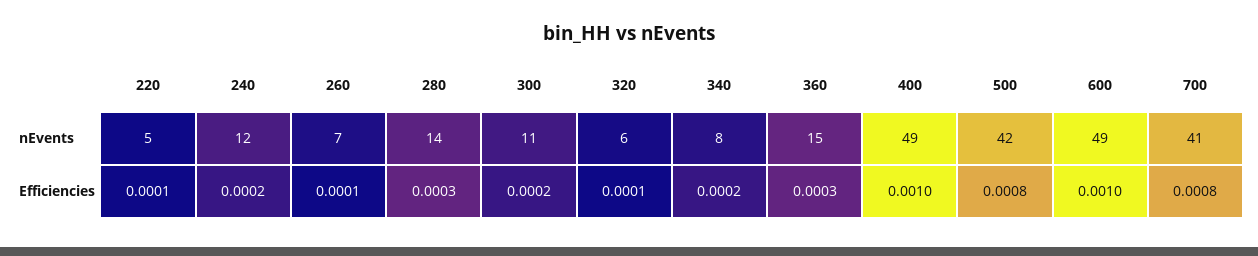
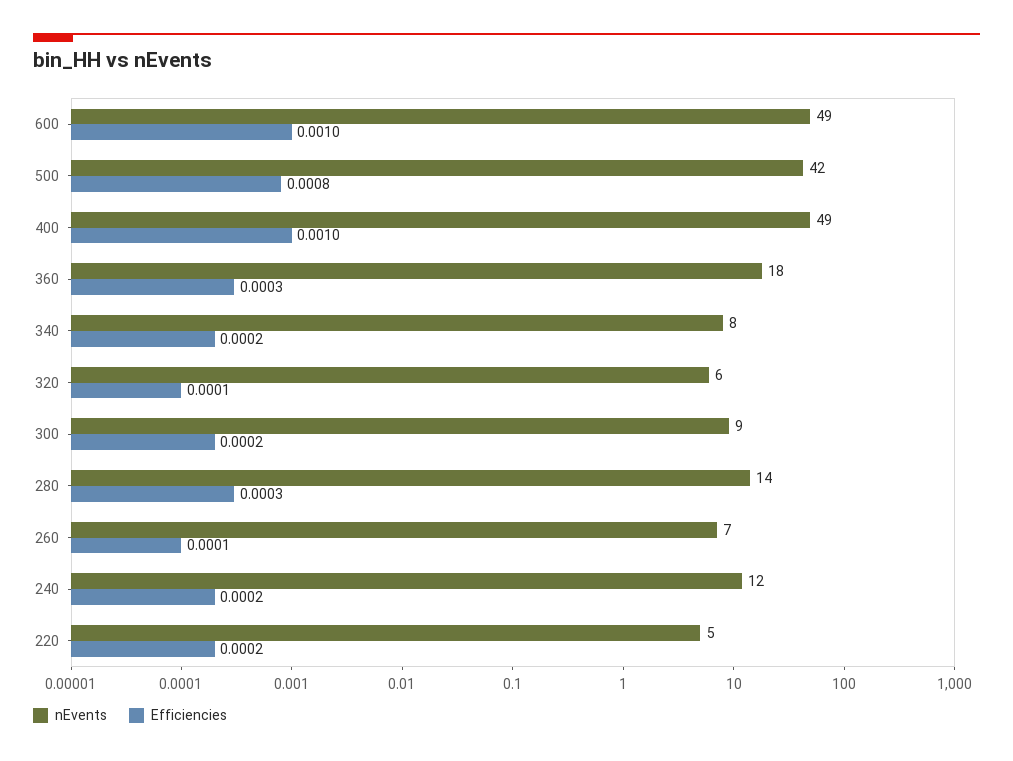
  {
    "nEvents": {
      "220": 5,
      "240": 12,
      "260": 7,
      "280": 14,
-     "300": 11,
+     "300": 9,
      "320": 6,
      "340": 8,
-     "360": 15,
+     "360": 18,
      "400": 49,
      "500": 42,
-     "600": 49,
+     "600": 49
-     "700": 41
    },
    "Efficiencies": {
-     "220": 0.0001,
+     "220": 0.0002,
      "240": 0.0002,
      "260": 0.0001,
      "280": 0.0003,
      "300": 0.0002,
      "320": 0.0001,
      "340": 0.0002,
      "360": 0.0003,
      "400": 0.001,
      "500": 0.0008,
-     "600": 0.001,
+     "600": 0.001
-     "700": 0.0008
    }
  }

